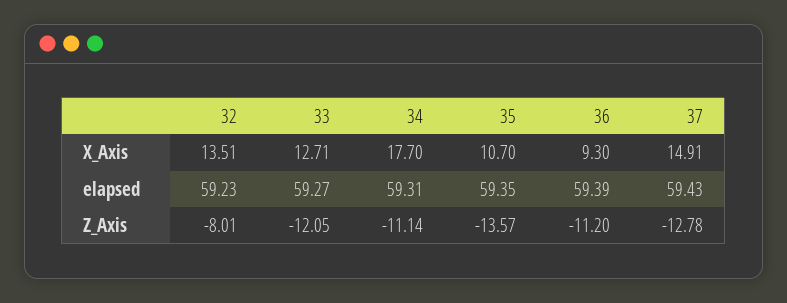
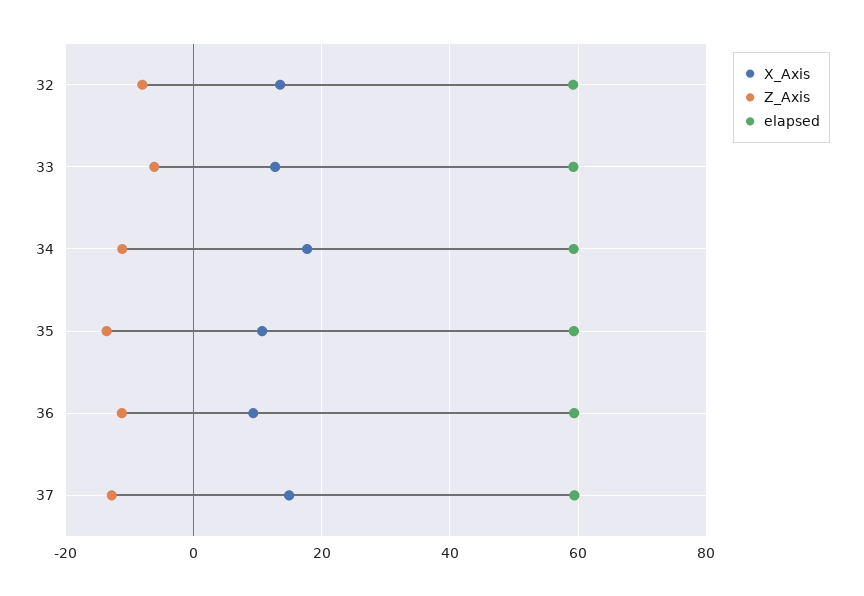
  {
    "X_Axis": {
      "32": 13.51,
      "33": 12.71,
      "34": 17.7,
      "35": 10.7,
      "36": 9.3,
      "37": 14.91
    },
    "elapsed": {
      "32": 59.23,
      "33": 59.27,
      "34": 59.31,
      "35": 59.35,
      "36": 59.39,
      "37": 59.43
    },
    "Z_Axis": {
      "32": -8.01,
-     "33": -12.05,
+     "33": -6,
      "34": -11.14,
      "35": -13.57,
      "36": -11.2,
      "37": -12.78
    }
  }

